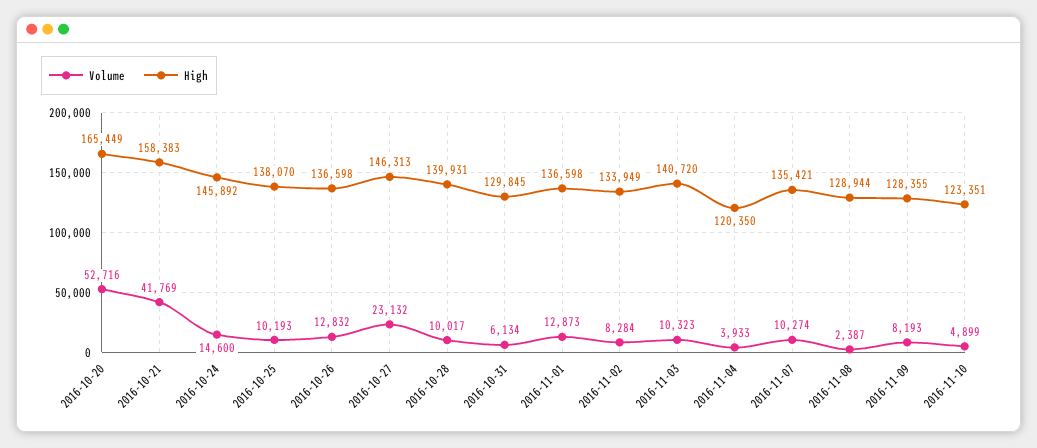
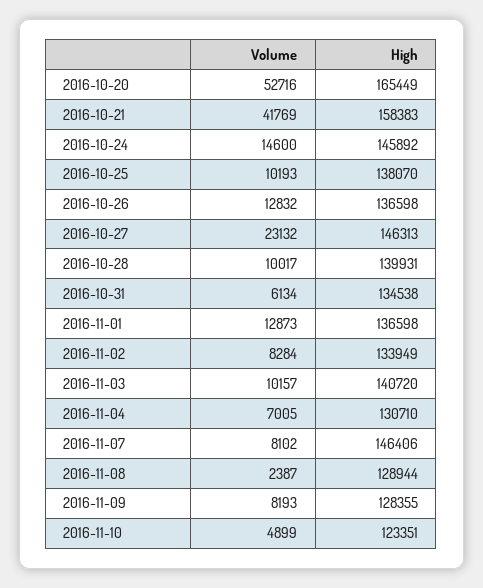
  {
    "Volume": {
      "2016-10-20": 52716,
      "2016-10-21": 41769,
      "2016-10-24": 14600,
      "2016-10-25": 10193,
      "2016-10-26": 12832,
      "2016-10-27": 23132,
      "2016-10-28": 10017,
      "2016-10-31": 6134,
      "2016-11-01": 12873,
      "2016-11-02": 8284,
-     "2016-11-03": 10323,
+     "2016-11-03": 10157,
-     "2016-11-04": 3933,
+     "2016-11-04": 7005,
-     "2016-11-07": 10274,
+     "2016-11-07": 8102,
      "2016-11-08": 2387,
      "2016-11-09": 8193,
      "2016-11-10": 4899
    },
    "High": {
      "2016-10-20": 165449,
      "2016-10-21": 158383,
      "2016-10-24": 145892,
      "2016-10-25": 138070,
      "2016-10-26": 136598,
      "2016-10-27": 146313,
      "2016-10-28": 139931,
-     "2016-10-31": 129845,
+     "2016-10-31": 134538,
      "2016-11-01": 136598,
      "2016-11-02": 133949,
      "2016-11-03": 140720,
-     "2016-11-04": 120350,
+     "2016-11-04": 130710,
-     "2016-11-07": 135421,
+     "2016-11-07": 146406,
      "2016-11-08": 128944,
      "2016-11-09": 128355,
      "2016-11-10": 123351
    }
  }

